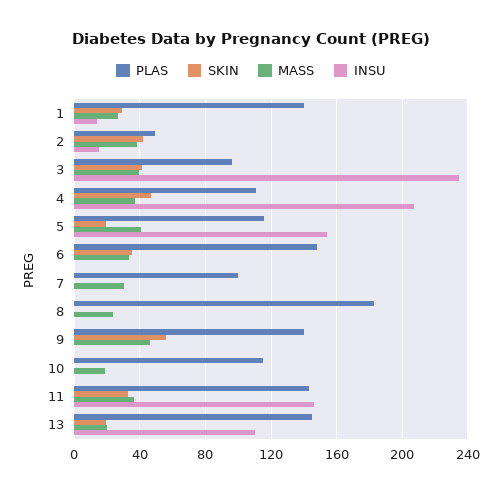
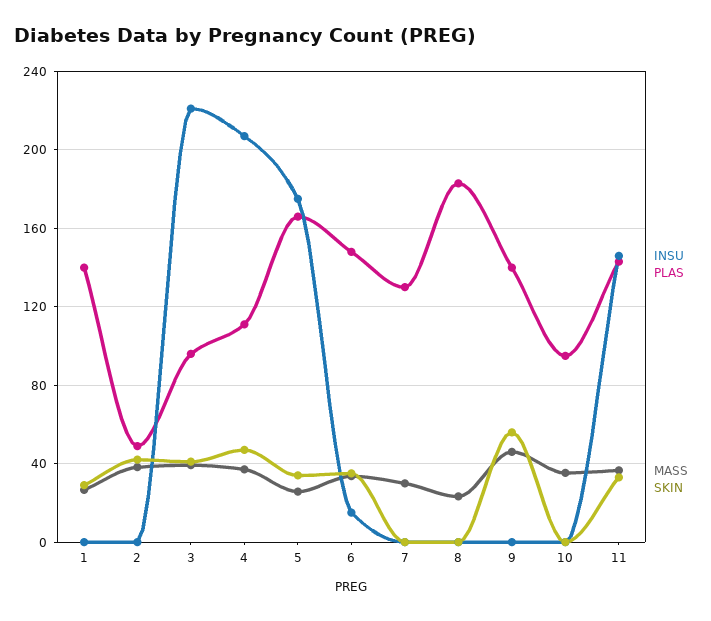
  {
    "PLAS": {
      "1": 140,
      "2": 50,
      "3": 95,
      "4": 110,
-     "5": 115,
+     "5": 165,
      "6": 150,
-     "7": 100,
+     "7": 130,
      "8": 185,
      "9": 140,
-     "10": 115,
+     "10": 95,
-     "11": 145,
+     "11": 145
-     "13": 145
    },
    "SKIN": {
      "1": 30,
      "2": 40,
      "3": 40,
      "4": 45,
-     "5": 20,
+     "5": 35,
      "6": 35,
      "7": 0,
      "8": 0,
      "9": 55,
      "10": 0,
-     "11": 35,
+     "11": 35
-     "13": 20
    },
    "MASS": {
      "1": 25,
      "2": 40,
      "3": 40,
      "4": 35,
-     "5": 40,
+     "5": 25,
      "6": 35,
      "7": 30,
      "8": 25,
      "9": 45,
-     "10": 20,
+     "10": 35,
-     "11": 35,
+     "11": 35
-     "13": 20
    },
    "INSU": {
-     "1": 15,
+     "1": 0,
-     "2": 15,
+     "2": 0,
-     "3": 235,
+     "3": 220,
      "4": 205,
-     "5": 155,
+     "5": 175,
-     "6": 0,
+     "6": 15,
      "7": 0,
      "8": 0,
      "9": 0,
      "10": 0,
-     "11": 145,
+     "11": 145
-     "13": 110
    }
  }

